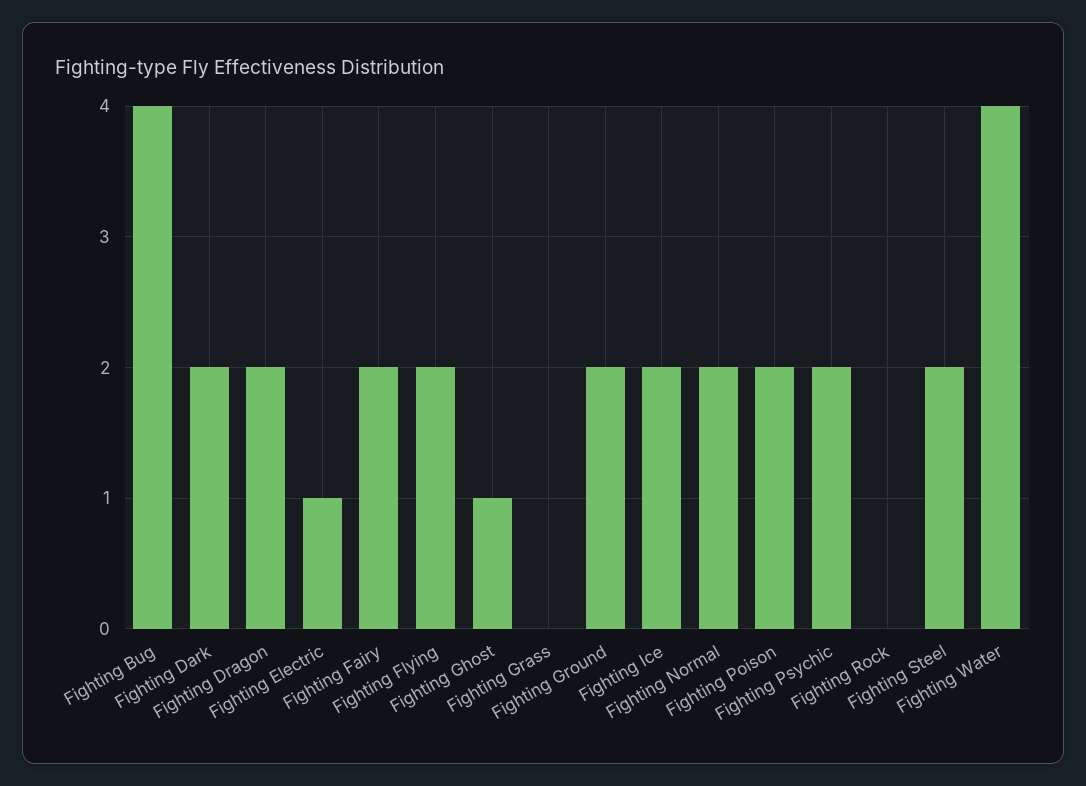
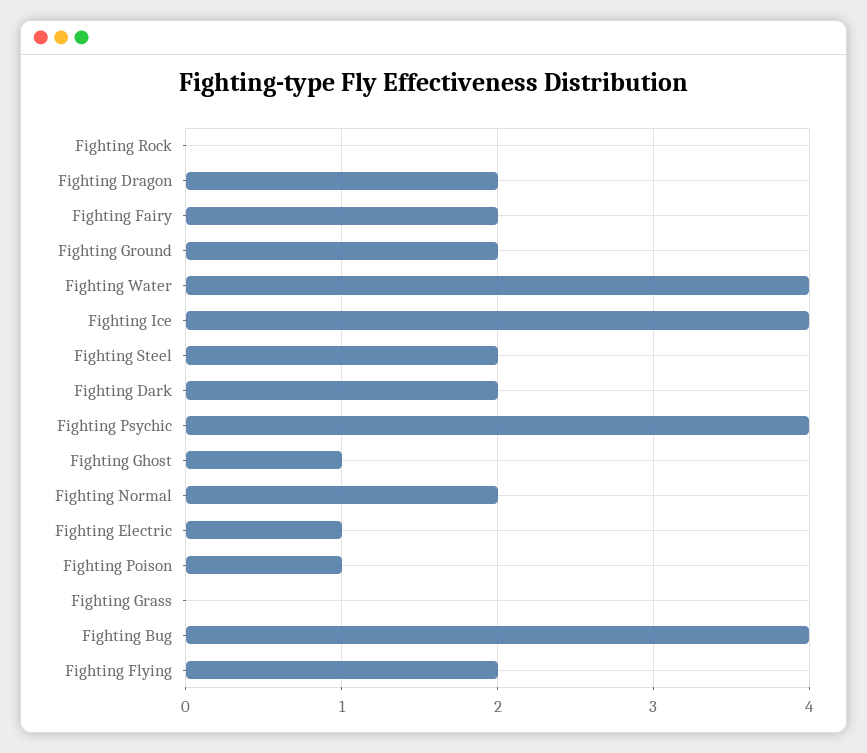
  {
    "Fighting Bug": 4,
    "Fighting Dark": 2,
    "Fighting Dragon": 2,
    "Fighting Electric": 1,
    "Fighting Fairy": 2,
    "Fighting Flying": 2,
    "Fighting Ghost": 1,
    "Fighting Grass": 0,
    "Fighting Ground": 2,
-   "Fighting Ice": 2,
+   "Fighting Ice": 4,
    "Fighting Normal": 2,
-   "Fighting Poison": 2,
+   "Fighting Poison": 1,
-   "Fighting Psychic": 2,
+   "Fighting Psychic": 4,
    "Fighting Rock": 0,
    "Fighting Steel": 2,
    "Fighting Water": 4
  }

